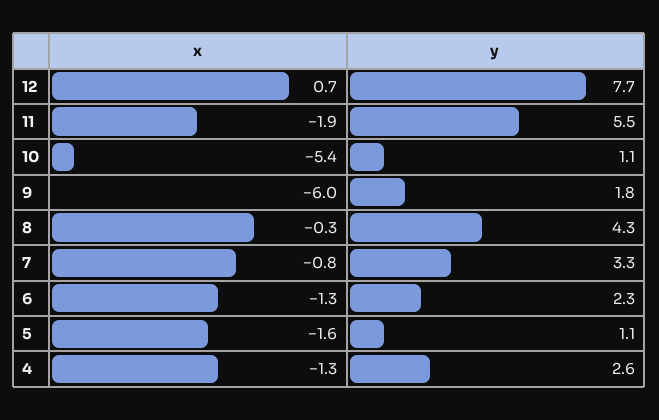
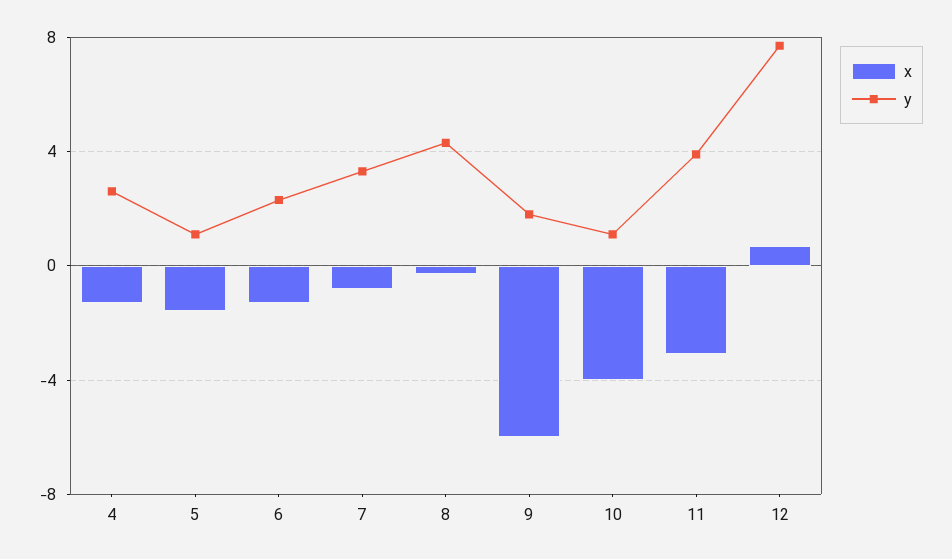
  {
    "x": {
      "12": 0.7,
-     "11": -1.9,
+     "11": -3,
-     "10": -5.4,
+     "10": -4,
      "9": -6,
      "8": -0.3,
      "7": -0.8,
      "6": -1.3,
      "5": -1.6,
      "4": -1.3
    },
    "y": {
      "12": 7.7,
-     "11": 5.5,
+     "11": 4,
      "10": 1.1,
      "9": 1.8,
      "8": 4.3,
      "7": 3.3,
      "6": 2.3,
      "5": 1.1,
      "4": 2.6
    }
  }

